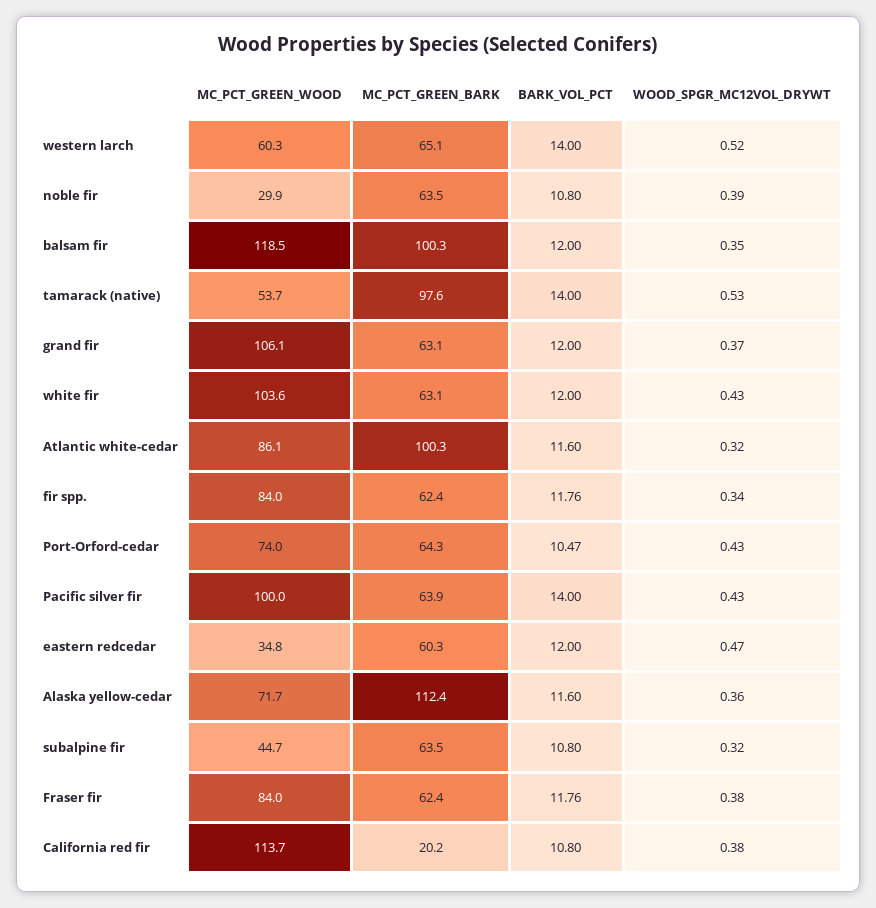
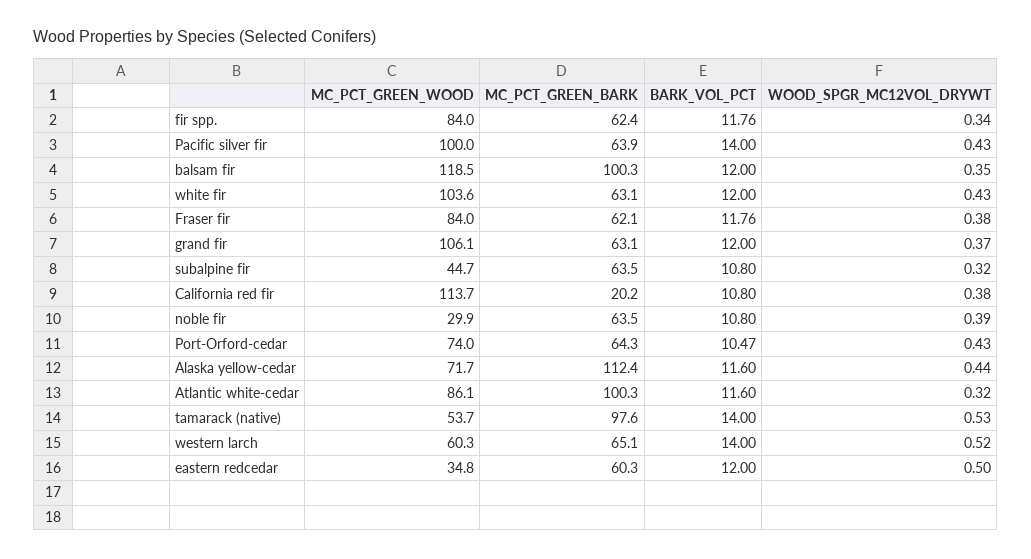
  {
    "MC_PCT_GREEN_WOOD": {
      "western larch": 60.3,
      "noble fir": 29.9,
      "balsam fir": 118.5,
      "tamarack (native)": 53.7,
      "grand fir": 106.1,
      "white fir": 103.6,
      "Atlantic white-cedar": 86.1,
      "fir spp.": 84,
      "Port-Orford-cedar": 74,
      "Pacific silver fir": 100,
      "eastern redcedar": 34.8,
      "Alaska yellow-cedar": 71.7,
      "subalpine fir": 44.7,
      "Fraser fir": 84,
      "California red fir": 113.7
    },
    "MC_PCT_GREEN_BARK": {
      "western larch": 65.1,
      "noble fir": 63.5,
      "balsam fir": 100.3,
      "tamarack (native)": 97.6,
      "grand fir": 63.1,
      "white fir": 63.1,
      "Atlantic white-cedar": 100.3,
      "fir spp.": 62.4,
      "Port-Orford-cedar": 64.3,
      "Pacific silver fir": 63.9,
      "eastern redcedar": 60.3,
      "Alaska yellow-cedar": 112.4,
      "subalpine fir": 63.5,
-     "Fraser fir": 62.4,
+     "Fraser fir": 62.1,
      "California red fir": 20.2
    },
    "BARK_VOL_PCT": {
      "western larch": 14,
      "noble fir": 10.8,
      "balsam fir": 12,
      "tamarack (native)": 14,
      "grand fir": 12,
      "white fir": 12,
      "Atlantic white-cedar": 11.6,
      "fir spp.": 11.76,
      "Port-Orford-cedar": 10.47,
      "Pacific silver fir": 14,
      "eastern redcedar": 12,
      "Alaska yellow-cedar": 11.6,
      "subalpine fir": 10.8,
      "Fraser fir": 11.76,
      "California red fir": 10.8
    },
    "WOOD_SPGR_MC12VOL_DRYWT": {
      "western larch": 0.52,
      "noble fir": 0.39,
      "balsam fir": 0.35,
      "tamarack (native)": 0.53,
      "grand fir": 0.37,
      "white fir": 0.43,
      "Atlantic white-cedar": 0.32,
      "fir spp.": 0.34,
      "Port-Orford-cedar": 0.43,
      "Pacific silver fir": 0.43,
-     "eastern redcedar": 0.47,
+     "eastern redcedar": 0.5,
-     "Alaska yellow-cedar": 0.36,
+     "Alaska yellow-cedar": 0.44,
      "subalpine fir": 0.32,
      "Fraser fir": 0.38,
      "California red fir": 0.38
    }
  }

